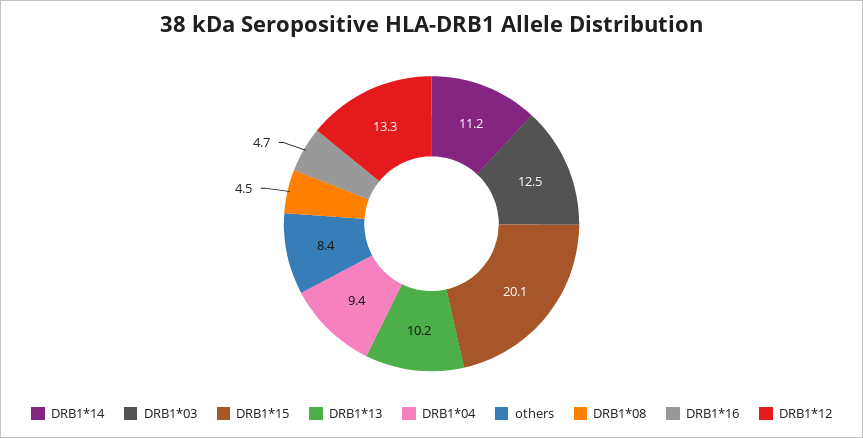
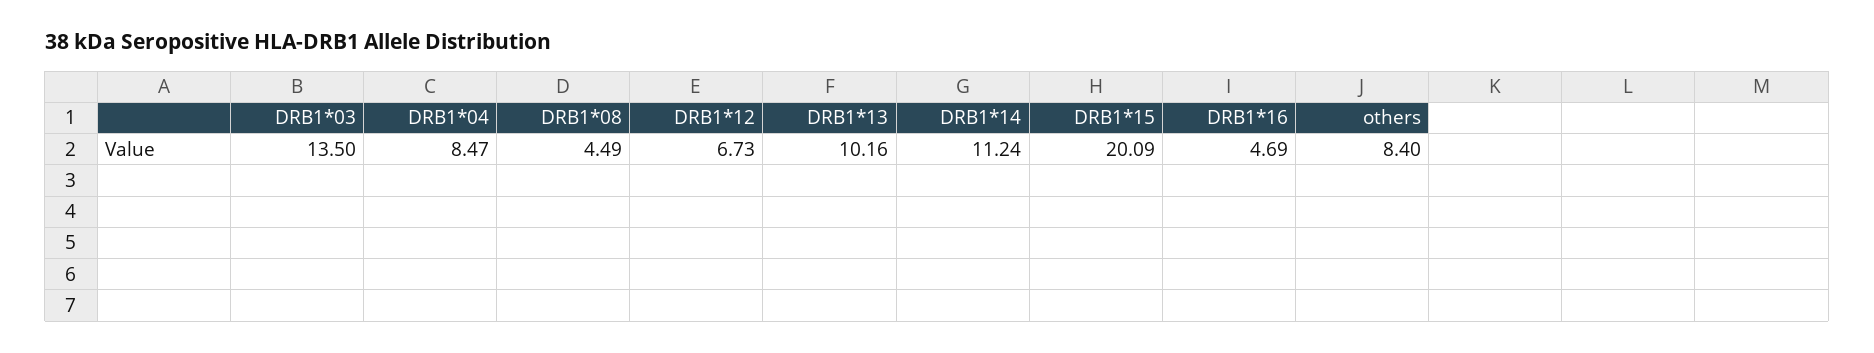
  {
    "DRB1*14": 11.24,
-   "DRB1*03": 12.5,
+   "DRB1*03": 13.5,
    "DRB1*15": 20.09,
    "DRB1*13": 10.16,
-   "DRB1*04": 9.4,
+   "DRB1*04": 8.47,
    "others": 8.4,
    "DRB1*08": 4.49,
    "DRB1*16": 4.69,
-   "DRB1*12": 13.3
+   "DRB1*12": 6.73
  }

